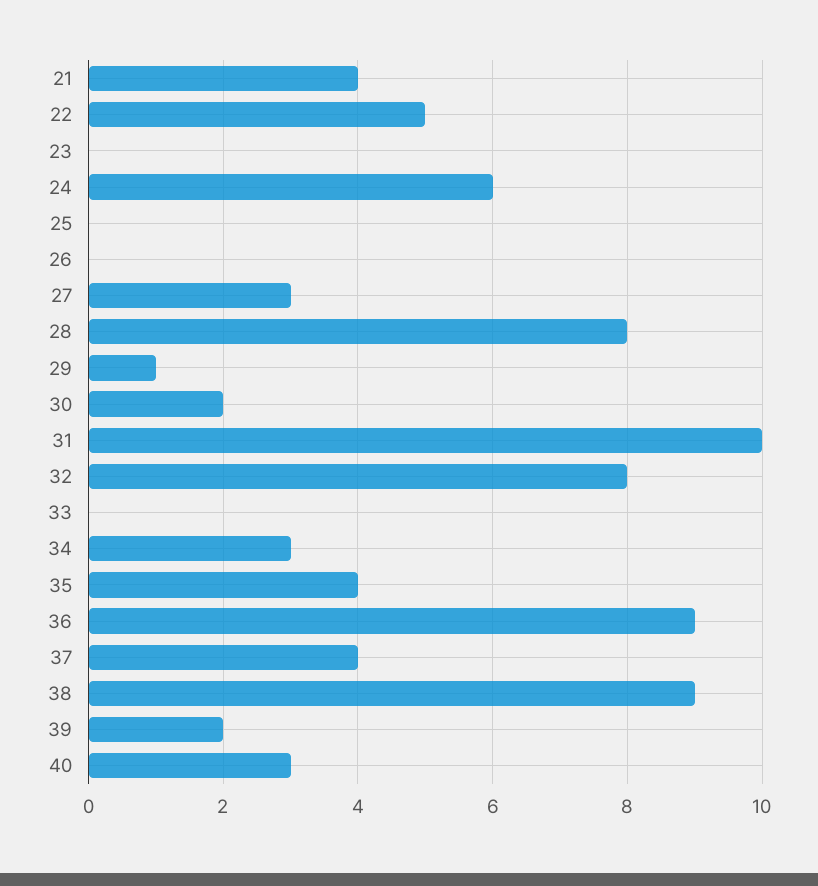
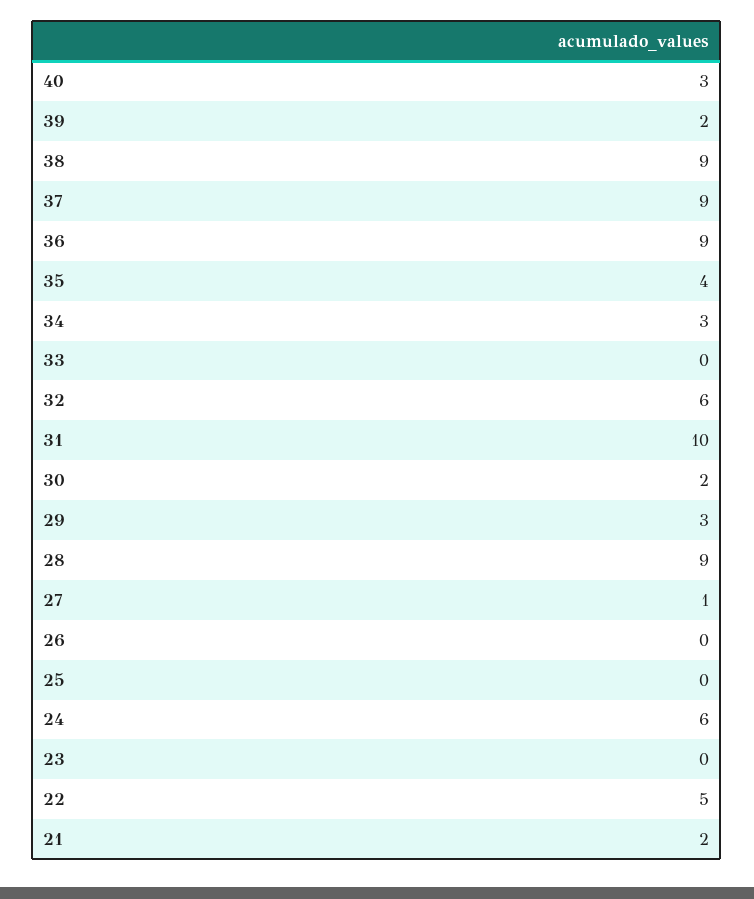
  {
-   "21": 4,
+   "21": 2,
    "22": 5,
    "23": 0,
    "24": 6,
    "25": 0,
    "26": 0,
-   "27": 3,
+   "27": 1,
-   "28": 8,
+   "28": 9,
-   "29": 1,
+   "29": 3,
    "30": 2,
    "31": 10,
-   "32": 8,
+   "32": 6,
    "33": 0,
    "34": 3,
    "35": 4,
    "36": 9,
-   "37": 4,
+   "37": 9,
    "38": 9,
    "39": 2,
    "40": 3
  }

